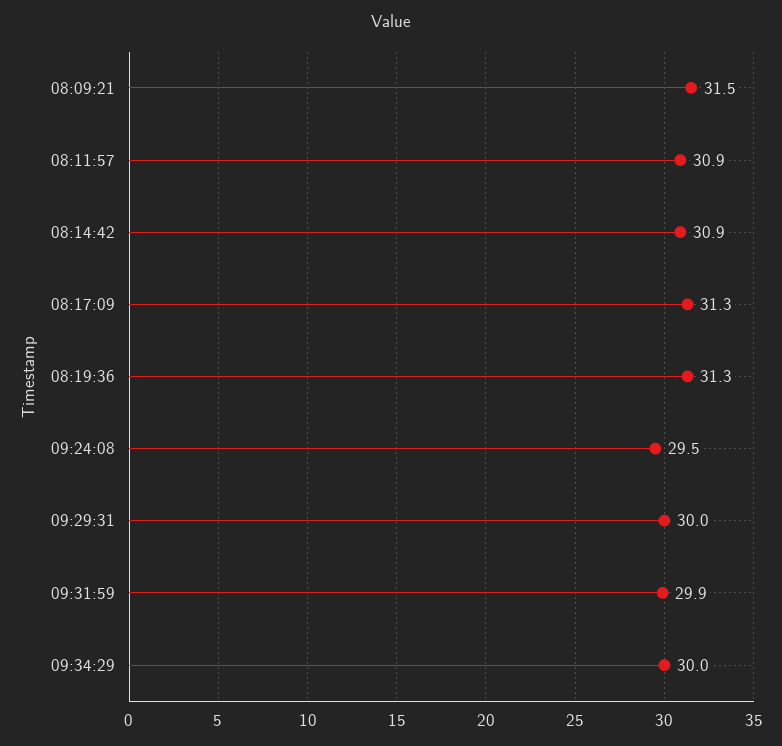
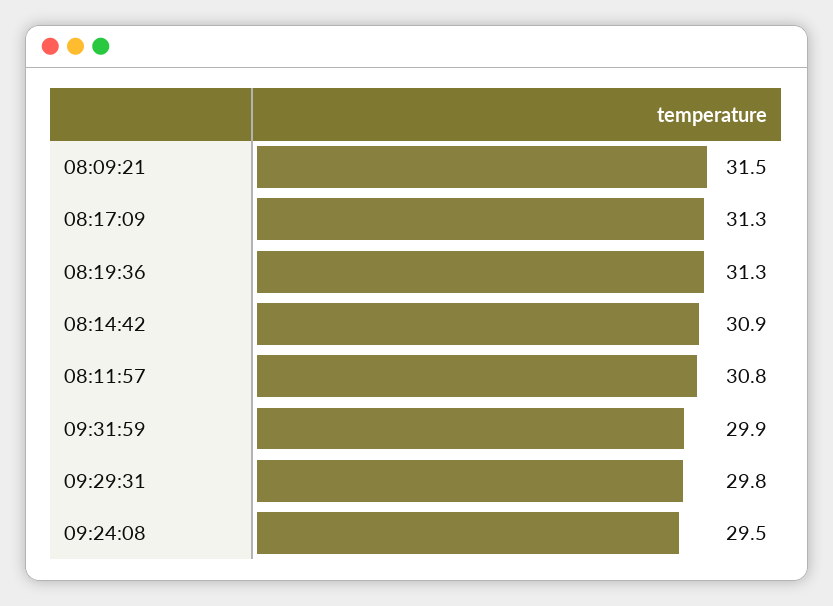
  {
    "08:09:21": 31.5,
-   "08:11:57": 30.9,
+   "08:11:57": 30.8,
    "08:14:42": 30.9,
    "08:17:09": 31.3,
    "08:19:36": 31.3,
    "09:24:08": 29.5,
-   "09:29:31": 30,
+   "09:29:31": 29.8,
-   "09:31:59": 29.9,
+   "09:31:59": 29.9
-   "09:34:29": 30
  }

